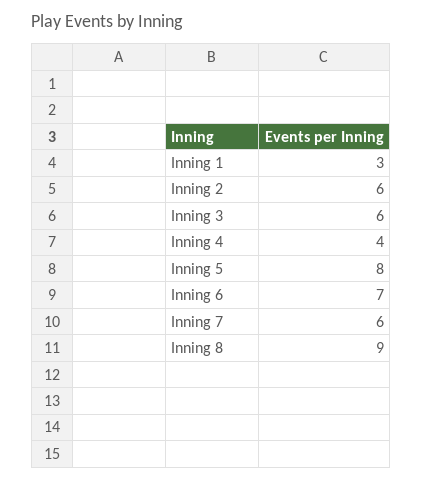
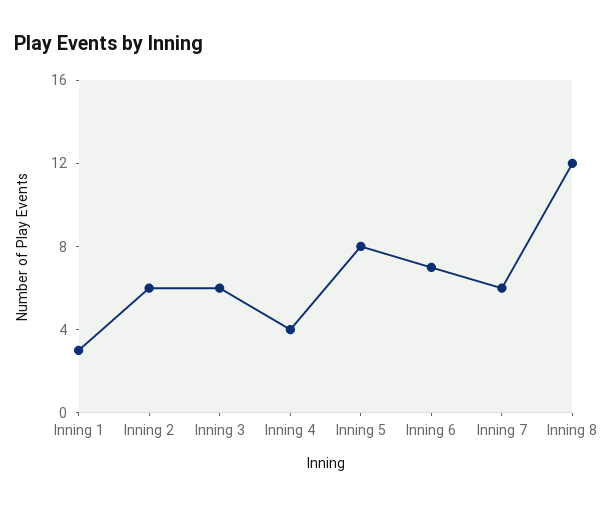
  {
    "Inning 1": 3,
    "Inning 2": 6,
    "Inning 3": 6,
    "Inning 4": 4,
    "Inning 5": 8,
    "Inning 6": 7,
    "Inning 7": 6,
-   "Inning 8": 9
+   "Inning 8": 12
  }

